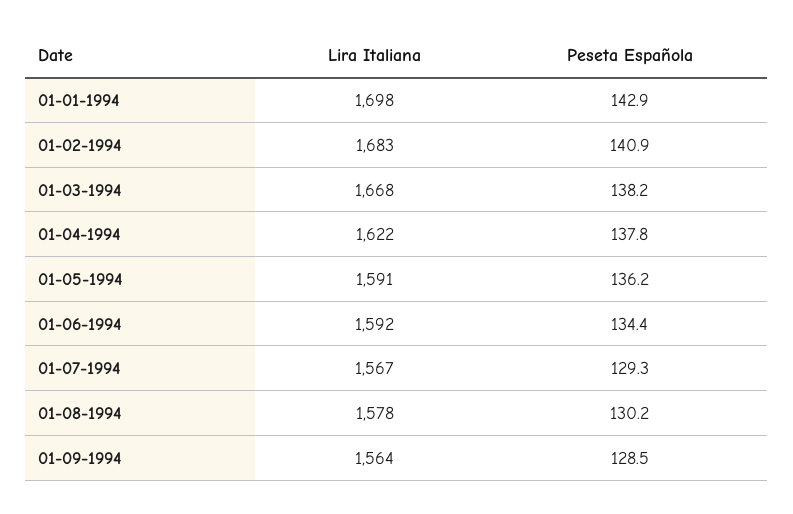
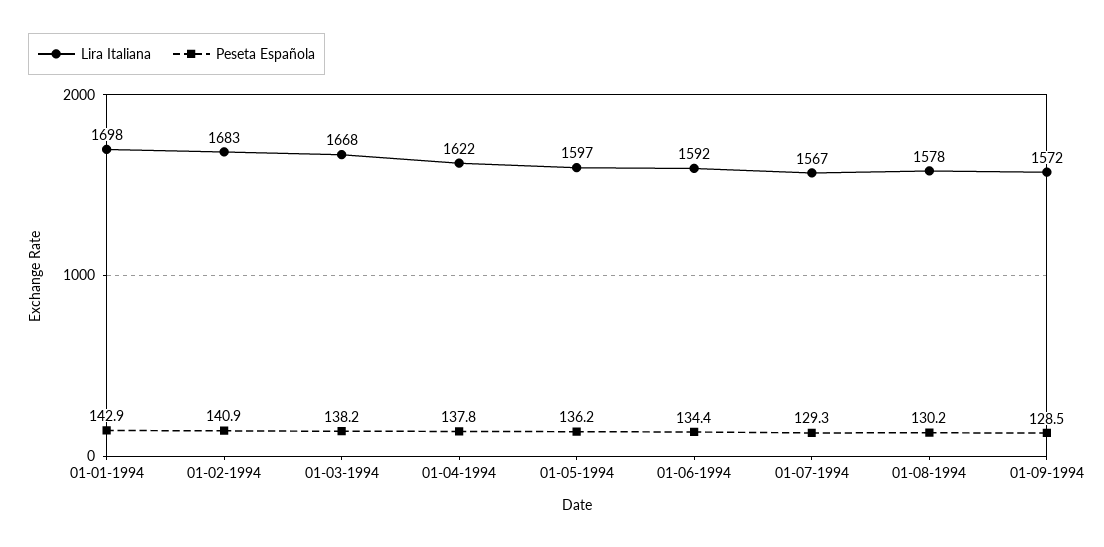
  {
    "Lira Italiana": {
      "01-01-1994": 1698,
      "01-02-1994": 1683,
      "01-03-1994": 1668,
      "01-04-1994": 1622,
-     "01-05-1994": 1591,
+     "01-05-1994": 1597,
      "01-06-1994": 1592,
      "01-07-1994": 1567,
      "01-08-1994": 1578,
-     "01-09-1994": 1564
+     "01-09-1994": 1572
    },
    "Peseta Española": {
      "01-01-1994": 142.9,
      "01-02-1994": 140.9,
      "01-03-1994": 138.2,
      "01-04-1994": 137.8,
      "01-05-1994": 136.2,
      "01-06-1994": 134.4,
      "01-07-1994": 129.3,
      "01-08-1994": 130.2,
      "01-09-1994": 128.5
    }
  }

